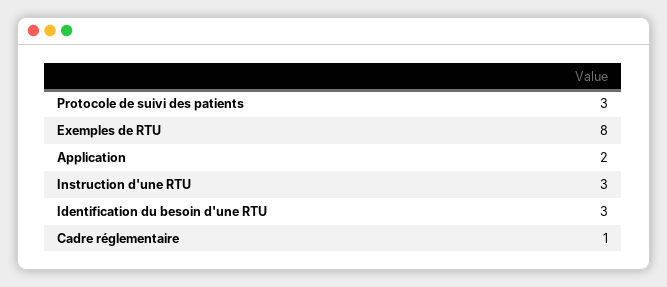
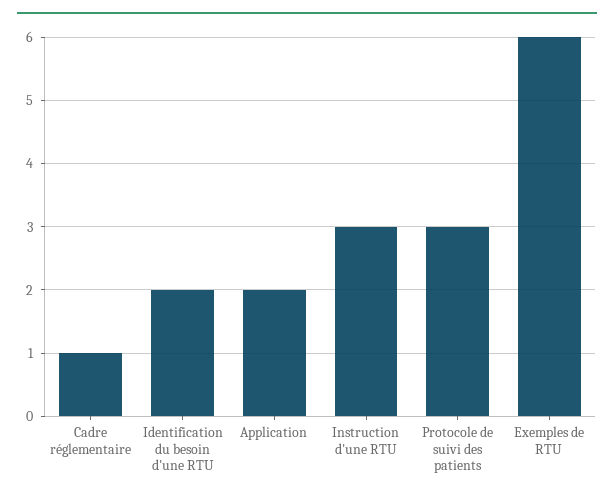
  {
    "Protocole de suivi des patients": 3,
-   "Exemples de RTU": 8,
+   "Exemples de RTU": 6,
    "Application": 2,
    "Instruction d'une RTU": 3,
-   "Identification du besoin d'une RTU": 3,
+   "Identification du besoin d'une RTU": 2,
    "Cadre réglementaire": 1
  }

